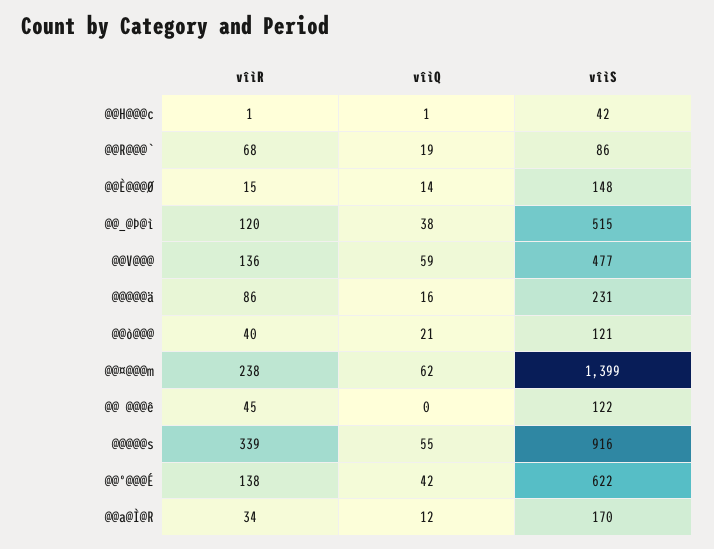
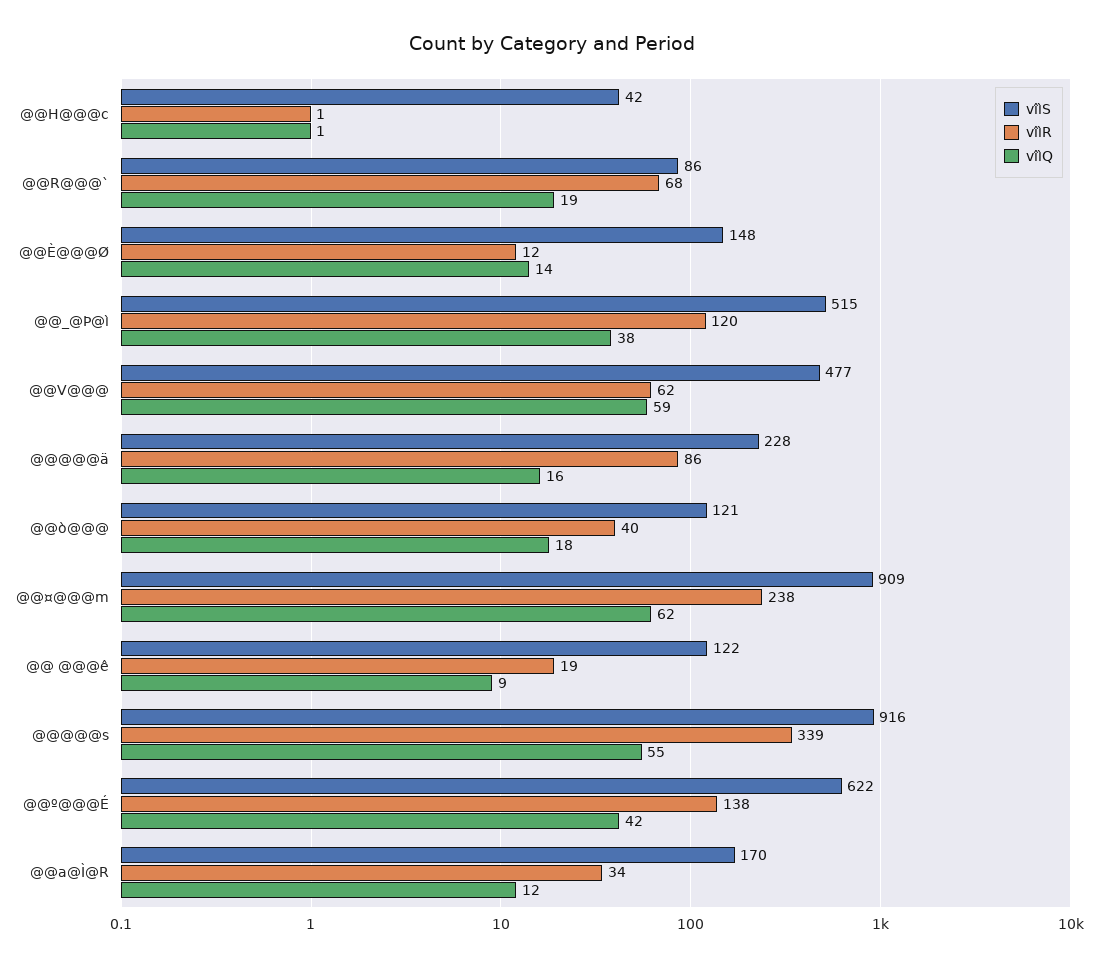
  {
    "vîìR": {
      "@@H@@@c": 1,
      "@@R@@@`": 68,
-     "@@È@@@Ø": 15,
+     "@@È@@@Ø": 12,
      "@@_@Þ@ì": 120,
-     "@@V@@@": 136,
+     "@@V@@@": 62,
      "@@@@@ä": 86,
      "@@ò@@@": 40,
      "@@¤@@@m": 238,
-     "@@ @@@ê": 45,
+     "@@ @@@ê": 19,
      "@@@@@s": 339,
      "@@º@@@É": 138,
      "@@a@Ì@R": 34
    },
    "vîìQ": {
      "@@H@@@c": 1,
      "@@R@@@`": 19,
      "@@È@@@Ø": 14,
      "@@_@Þ@ì": 38,
      "@@V@@@": 59,
      "@@@@@ä": 16,
-     "@@ò@@@": 21,
+     "@@ò@@@": 18,
      "@@¤@@@m": 62,
-     "@@ @@@ê": 0,
+     "@@ @@@ê": 9,
      "@@@@@s": 55,
      "@@º@@@É": 42,
      "@@a@Ì@R": 12
    },
    "vîìS": {
      "@@H@@@c": 42,
      "@@R@@@`": 86,
      "@@È@@@Ø": 148,
      "@@_@Þ@ì": 515,
      "@@V@@@": 477,
-     "@@@@@ä": 231,
+     "@@@@@ä": 228,
      "@@ò@@@": 121,
-     "@@¤@@@m": 1399,
+     "@@¤@@@m": 909,
      "@@ @@@ê": 122,
      "@@@@@s": 916,
      "@@º@@@É": 622,
      "@@a@Ì@R": 170
    }
  }

